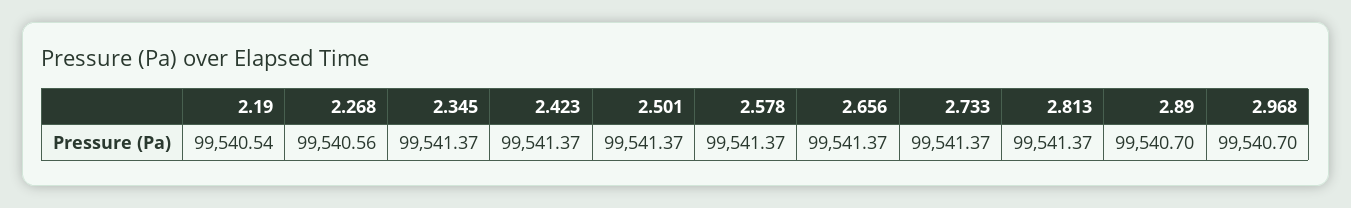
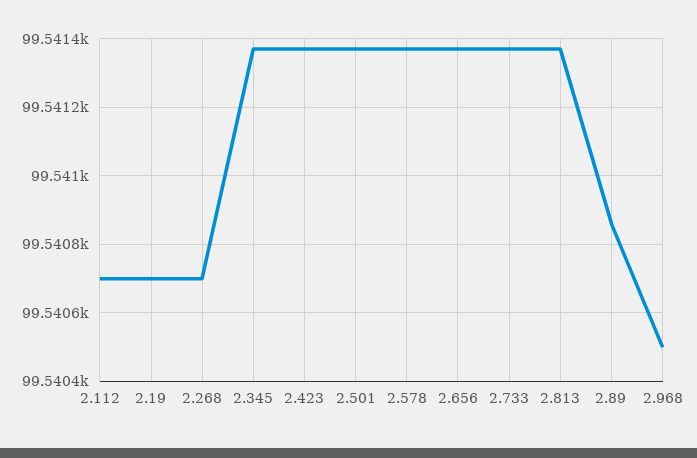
  {
-   "2.19": 99540.54,
+   "2.19": 99540.7,
-   "2.268": 99540.56,
+   "2.268": 99540.7,
    "2.345": 99541.37,
    "2.423": 99541.37,
    "2.501": 99541.37,
    "2.578": 99541.37,
    "2.656": 99541.37,
    "2.733": 99541.37,
    "2.813": 99541.37,
-   "2.89": 99540.7,
+   "2.89": 99540.85,
-   "2.968": 99540.7
+   "2.968": 99540.5,
+   "2.112": 99540.7
  }

